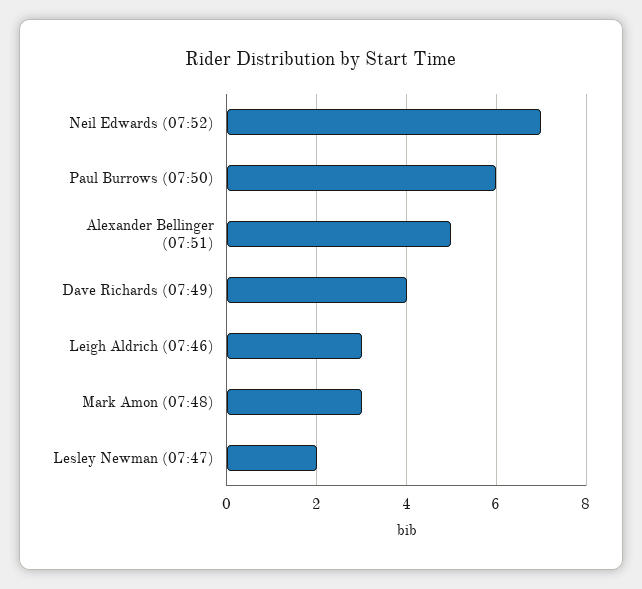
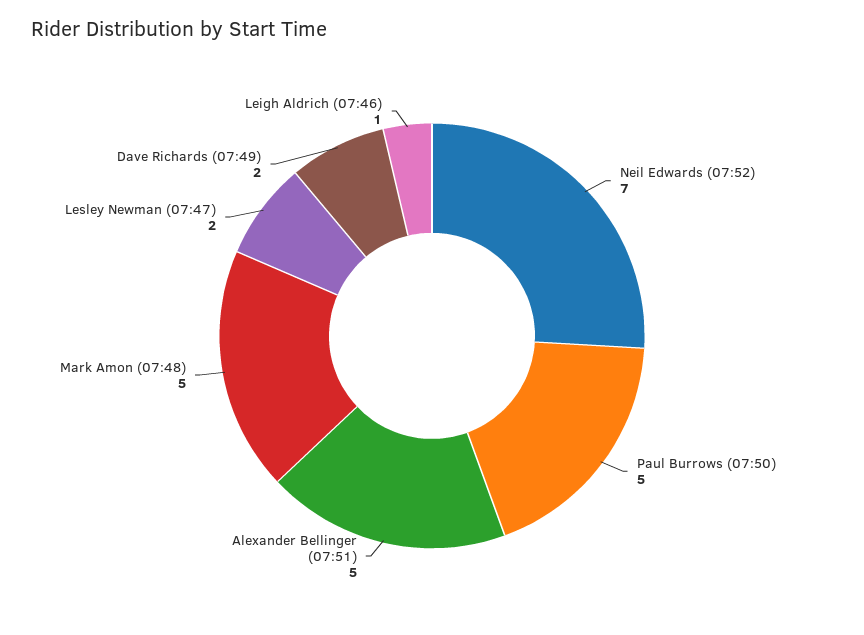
  {
    "Neil Edwards (07:52)": 7,
-   "Paul Burrows (07:50)": 6,
+   "Paul Burrows (07:50)": 5,
    "Alexander Bellinger (07:51)": 5,
-   "Dave Richards (07:49)": 4,
+   "Dave Richards (07:49)": 2,
-   "Leigh Aldrich (07:46)": 3,
+   "Leigh Aldrich (07:46)": 1,
-   "Mark Amon (07:48)": 3,
+   "Mark Amon (07:48)": 5,
    "Lesley Newman (07:47)": 2
  }

